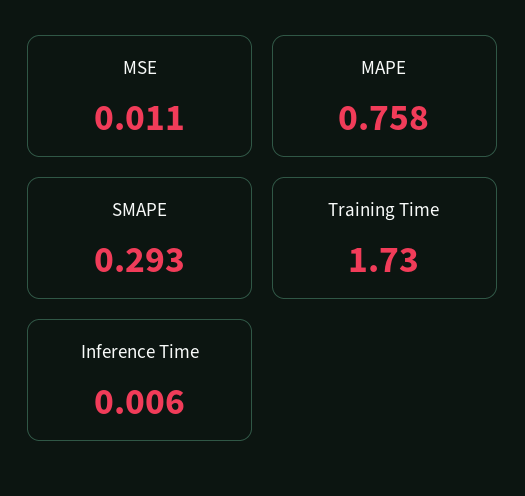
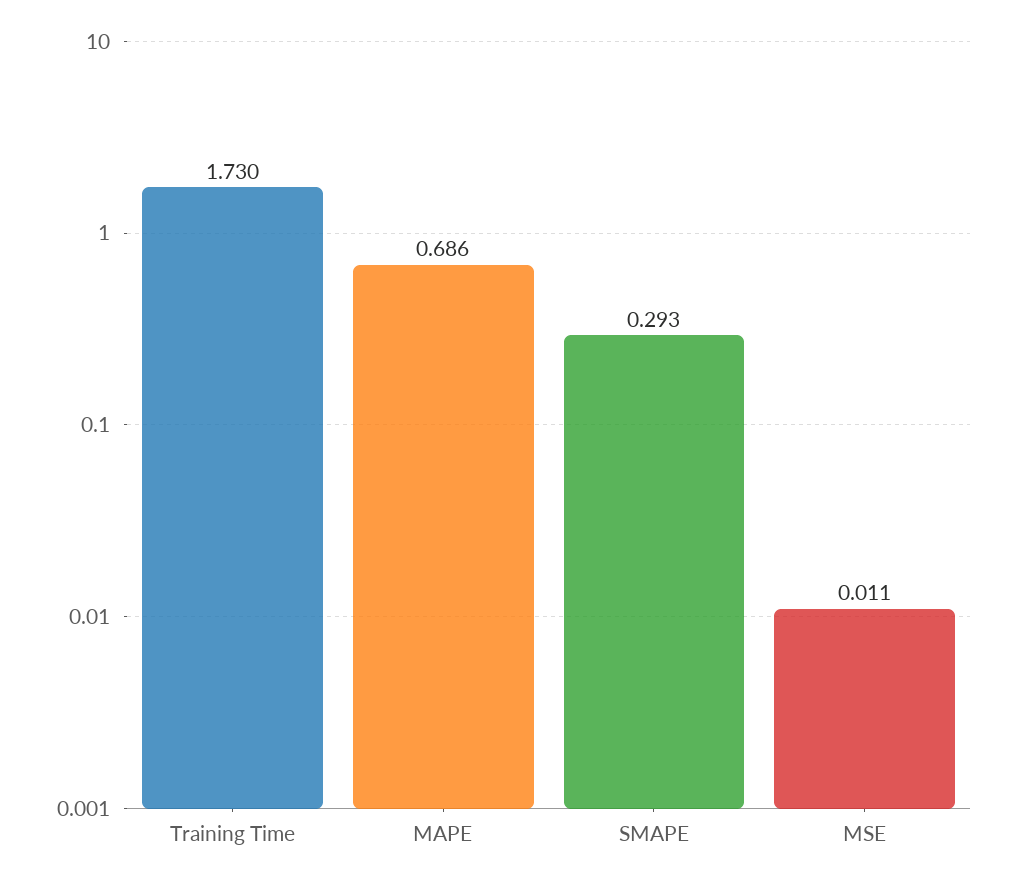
  {
    "MSE": 0.011,
-   "MAPE": 0.758,
+   "MAPE": 0.686,
    "SMAPE": 0.293,
-   "Training Time": 1.73,
+   "Training Time": 1.73
-   "Inference Time": 0.006
  }

